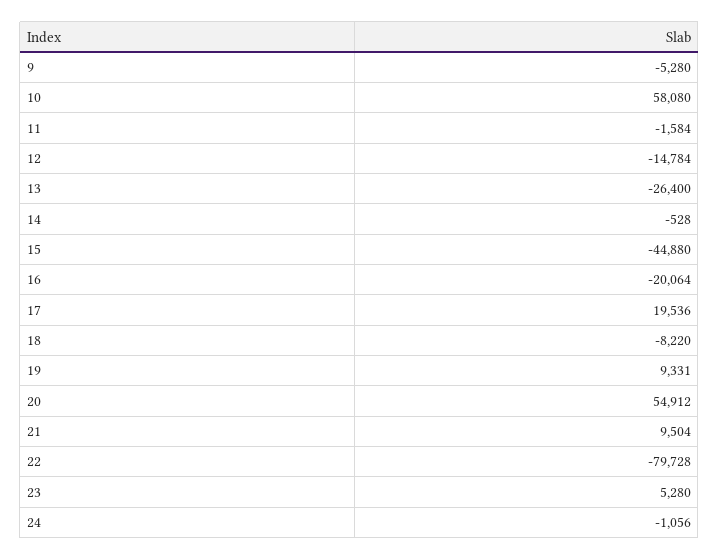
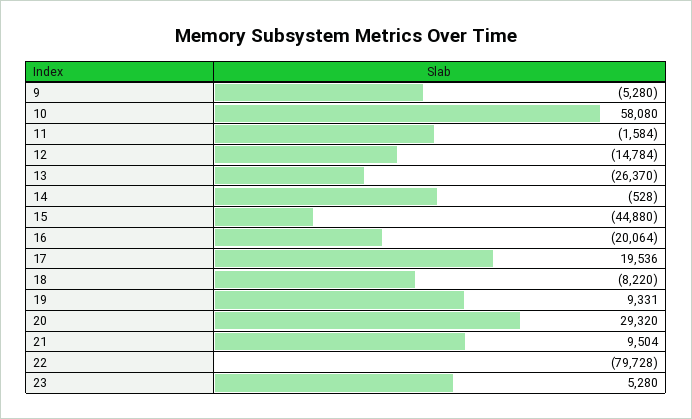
  {
    "9": -5280,
    "10": 58080,
    "11": -1584,
    "12": -14784,
-   "13": -26400,
+   "13": -26370,
    "14": -528,
    "15": -44880,
    "16": -20064,
    "17": 19536,
    "18": -8220,
    "19": 9331,
-   "20": 54912,
+   "20": 29320,
    "21": 9504,
    "22": -79728,
-   "23": 5280,
+   "23": 5280
-   "24": -1056
  }

